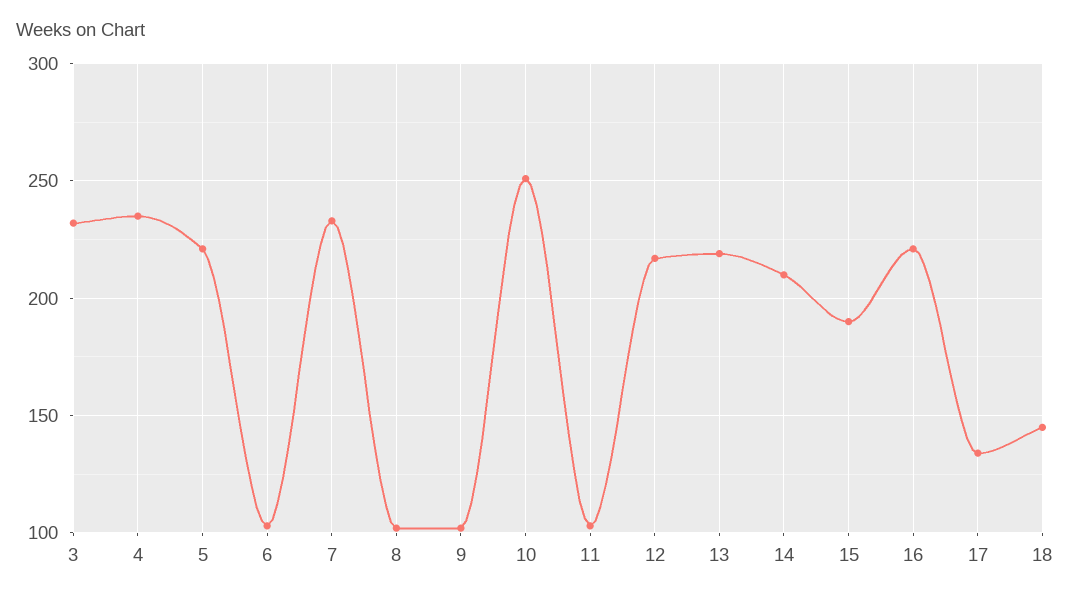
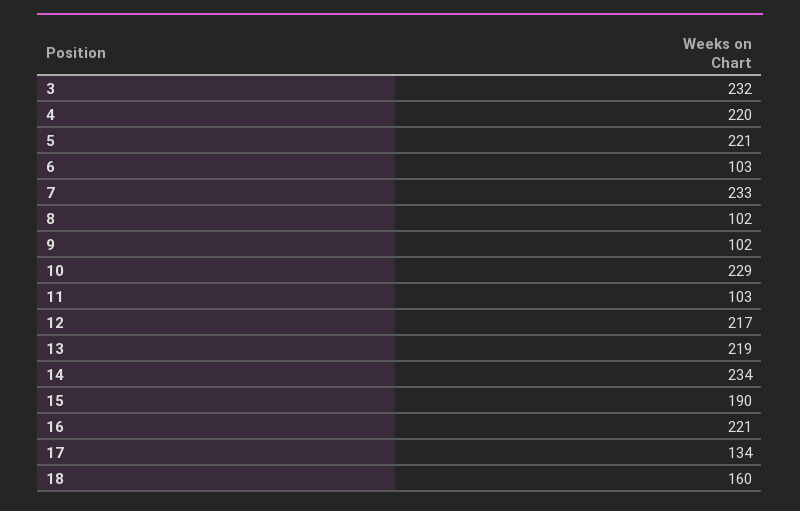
  {
    "3": 232,
-   "4": 235,
+   "4": 220,
    "5": 221,
    "6": 103,
    "7": 233,
    "8": 102,
    "9": 102,
-   "10": 250,
+   "10": 229,
    "11": 103,
    "12": 217,
    "13": 219,
-   "14": 210,
+   "14": 234,
    "15": 190,
    "16": 221,
    "17": 134,
-   "18": 145
+   "18": 160
  }

